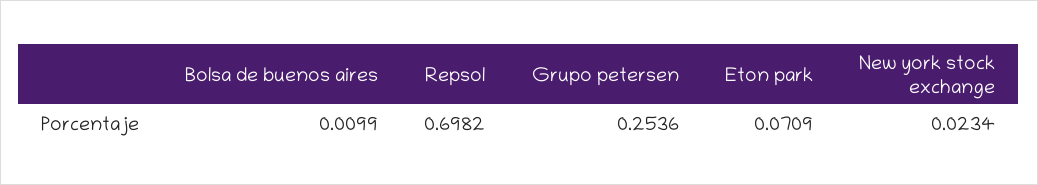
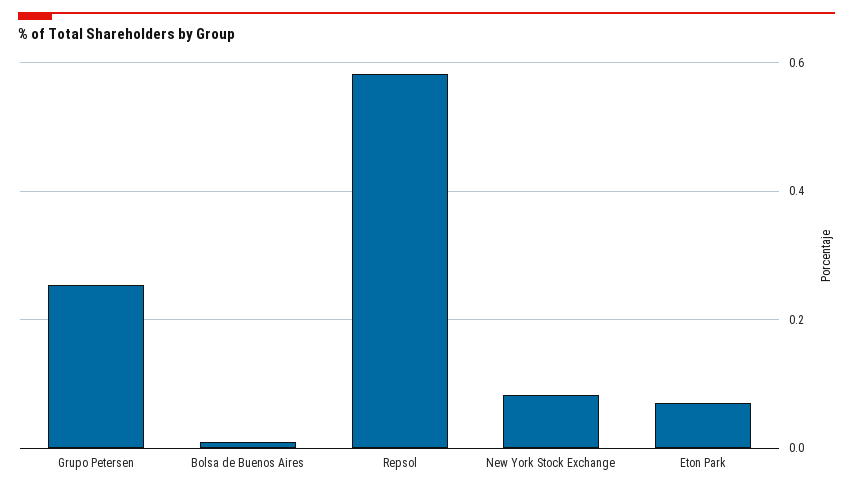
  {
    "Bolsa de buenos aires": 0.0099,
-   "Repsol": 0.6982,
+   "Repsol": 0.58,
    "Grupo petersen": 0.2536,
    "Eton park": 0.0709,
-   "New york stock exchange": 0.0234
+   "New york stock exchange": 0.08
  }

